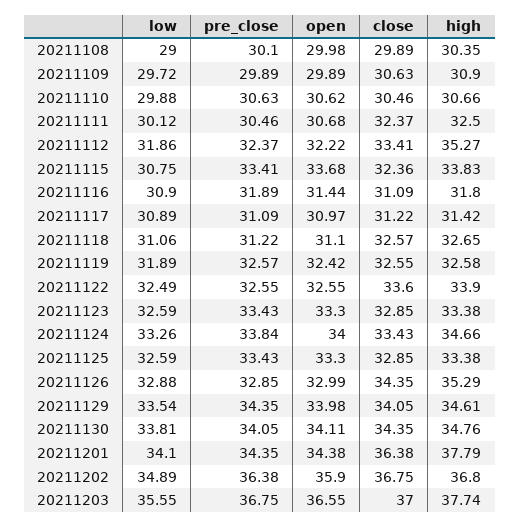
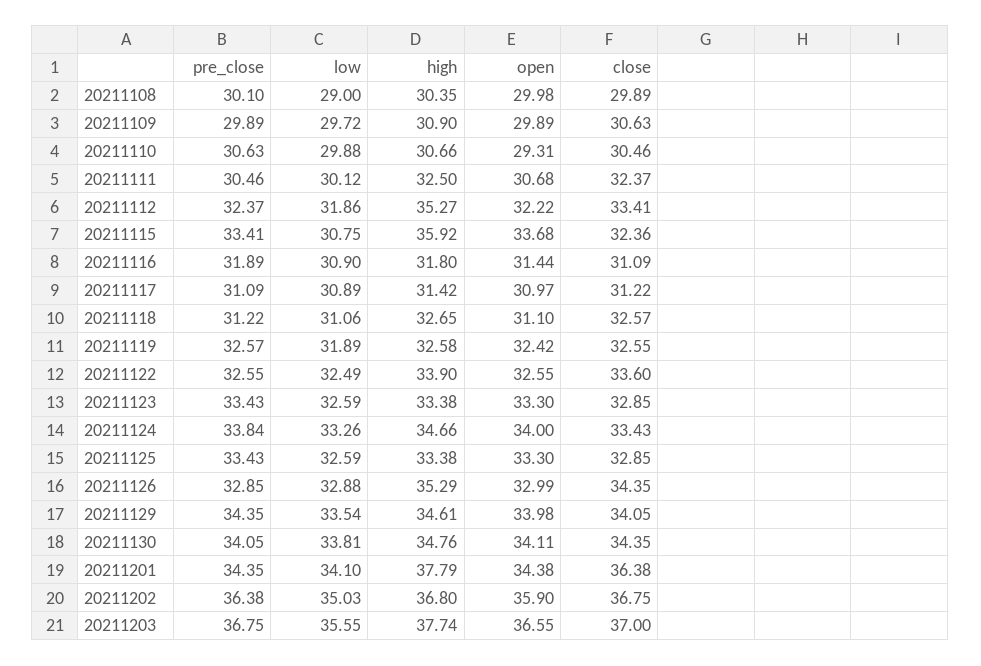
  {
    "low": {
      "20211108": 29,
      "20211109": 29.72,
      "20211110": 29.88,
      "20211111": 30.12,
      "20211112": 31.86,
      "20211115": 30.75,
      "20211116": 30.9,
      "20211117": 30.89,
      "20211118": 31.06,
      "20211119": 31.89,
      "20211122": 32.49,
      "20211123": 32.59,
      "20211124": 33.26,
      "20211125": 32.59,
      "20211126": 32.88,
      "20211129": 33.54,
      "20211130": 33.81,
      "20211201": 34.1,
-     "20211202": 34.89,
+     "20211202": 35.03,
      "20211203": 35.55
    },
    "pre_close": {
      "20211108": 30.1,
      "20211109": 29.89,
      "20211110": 30.63,
      "20211111": 30.46,
      "20211112": 32.37,
      "20211115": 33.41,
      "20211116": 31.89,
      "20211117": 31.09,
      "20211118": 31.22,
      "20211119": 32.57,
      "20211122": 32.55,
      "20211123": 33.43,
      "20211124": 33.84,
      "20211125": 33.43,
      "20211126": 32.85,
      "20211129": 34.35,
      "20211130": 34.05,
      "20211201": 34.35,
      "20211202": 36.38,
      "20211203": 36.75
    },
    "open": {
      "20211108": 29.98,
      "20211109": 29.89,
-     "20211110": 30.62,
+     "20211110": 29.31,
      "20211111": 30.68,
      "20211112": 32.22,
      "20211115": 33.68,
      "20211116": 31.44,
      "20211117": 30.97,
      "20211118": 31.1,
      "20211119": 32.42,
      "20211122": 32.55,
      "20211123": 33.3,
      "20211124": 34,
      "20211125": 33.3,
      "20211126": 32.99,
      "20211129": 33.98,
      "20211130": 34.11,
      "20211201": 34.38,
      "20211202": 35.9,
      "20211203": 36.55
    },
    "close": {
      "20211108": 29.89,
      "20211109": 30.63,
      "20211110": 30.46,
      "20211111": 32.37,
      "20211112": 33.41,
      "20211115": 32.36,
      "20211116": 31.09,
      "20211117": 31.22,
      "20211118": 32.57,
      "20211119": 32.55,
      "20211122": 33.6,
      "20211123": 32.85,
      "20211124": 33.43,
      "20211125": 32.85,
      "20211126": 34.35,
      "20211129": 34.05,
      "20211130": 34.35,
      "20211201": 36.38,
      "20211202": 36.75,
      "20211203": 37
    },
    "high": {
      "20211108": 30.35,
      "20211109": 30.9,
      "20211110": 30.66,
      "20211111": 32.5,
      "20211112": 35.27,
-     "20211115": 33.83,
+     "20211115": 35.92,
      "20211116": 31.8,
      "20211117": 31.42,
      "20211118": 32.65,
      "20211119": 32.58,
      "20211122": 33.9,
      "20211123": 33.38,
      "20211124": 34.66,
      "20211125": 33.38,
      "20211126": 35.29,
      "20211129": 34.61,
      "20211130": 34.76,
      "20211201": 37.79,
      "20211202": 36.8,
      "20211203": 37.74
    }
  }

